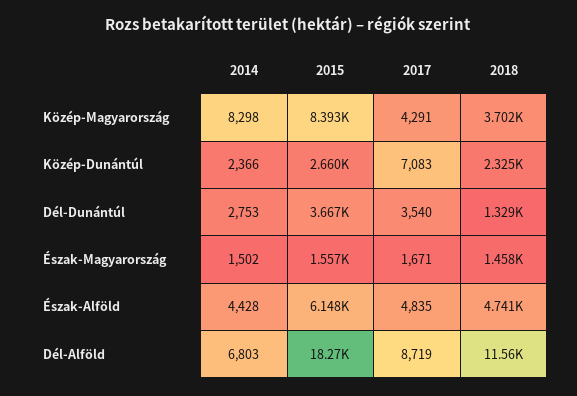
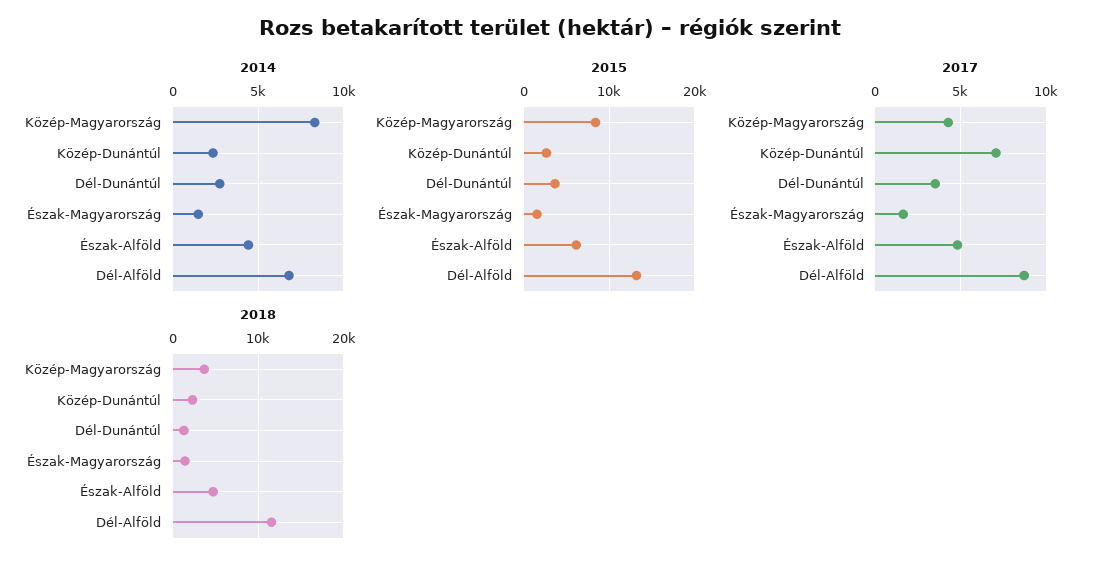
  {
    "2014": {
      "Közép-Magyarország": 8298,
      "Közép-Dunántúl": 2366,
      "Dél-Dunántúl": 2753,
      "Észak-Magyarország": 1502,
      "Észak-Alföld": 4428,
      "Dél-Alföld": 6803
    },
    "2015": {
      "Közép-Magyarország": 8393,
      "Közép-Dunántúl": 2660,
      "Dél-Dunántúl": 3667,
      "Észak-Magyarország": 1557,
      "Észak-Alföld": 6148,
-     "Dél-Alföld": 18270
+     "Dél-Alföld": 13000
    },
    "2017": {
      "Közép-Magyarország": 4291,
      "Közép-Dunántúl": 7083,
      "Dél-Dunántúl": 3540,
      "Észak-Magyarország": 1671,
      "Észak-Alföld": 4835,
      "Dél-Alföld": 8719
    },
    "2018": {
      "Közép-Magyarország": 3702,
      "Közép-Dunántúl": 2325,
      "Dél-Dunántúl": 1329,
      "Észak-Magyarország": 1458,
      "Észak-Alföld": 4741,
      "Dél-Alföld": 11560
    }
  }

